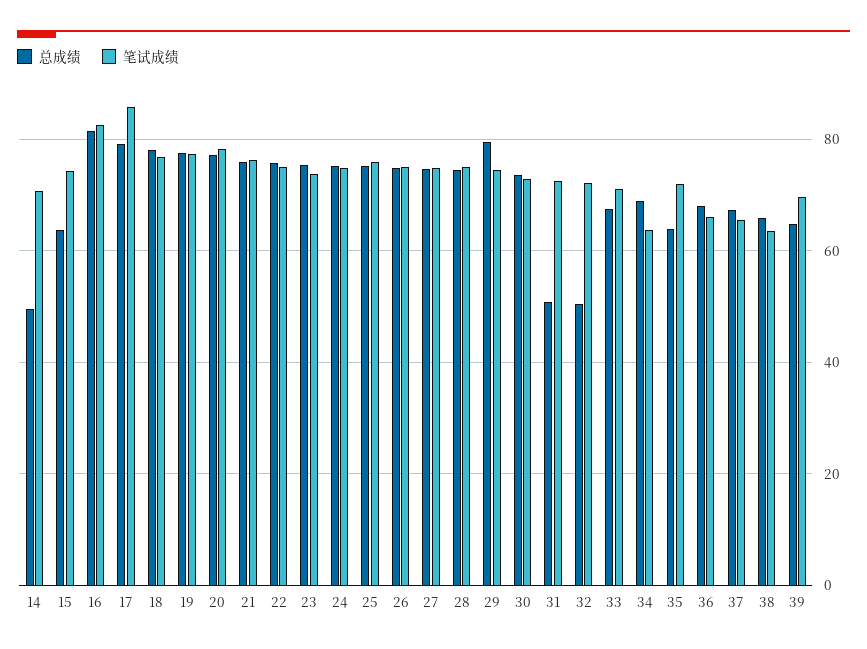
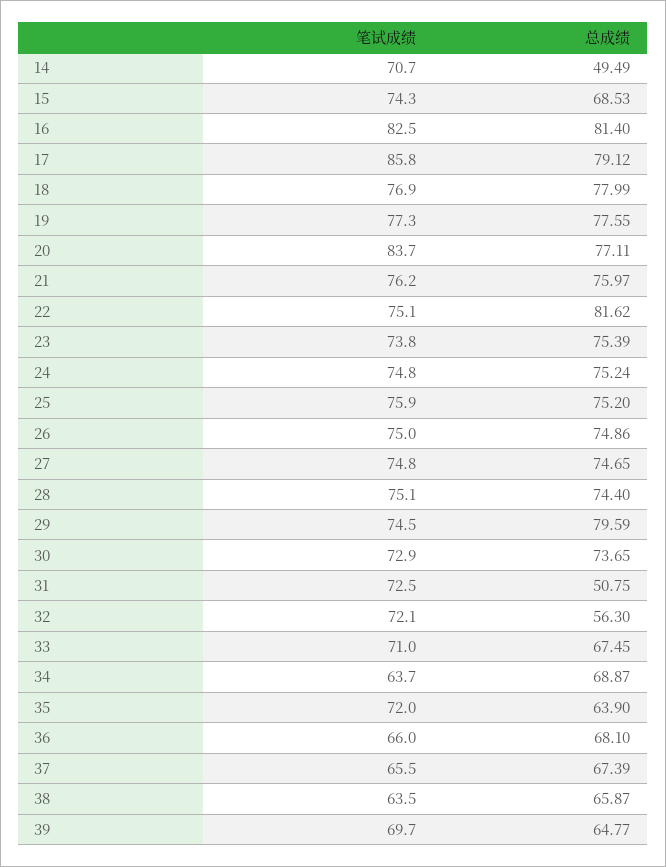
  {
    "总成绩": {
      "14": 49.49,
-     "15": 64,
+     "15": 68.53,
      "16": 81.4,
      "17": 79.12,
      "18": 77.99,
      "19": 77.55,
      "20": 77.11,
      "21": 75.97,
-     "22": 76,
+     "22": 81.62,
      "23": 75.39,
      "24": 75.24,
      "25": 75.2,
      "26": 74.86,
      "27": 74.65,
      "28": 74.4,
      "29": 79.59,
      "30": 73.65,
      "31": 50.75,
-     "32": 50,
+     "32": 56.3,
      "33": 67.45,
      "34": 68.87,
      "35": 63.9,
      "36": 68.1,
      "37": 67.39,
      "38": 65.87,
      "39": 64.77
    },
    "笔试成绩": {
      "14": 70.7,
      "15": 74.3,
      "16": 82.5,
      "17": 85.8,
      "18": 76.9,
      "19": 77.3,
-     "20": 78,
+     "20": 83.7,
      "21": 76.2,
      "22": 75.1,
      "23": 73.8,
      "24": 74.8,
      "25": 75.9,
      "26": 75,
      "27": 74.8,
      "28": 75.1,
      "29": 74.5,
      "30": 72.9,
      "31": 72.5,
      "32": 72.1,
      "33": 71,
      "34": 63.7,
      "35": 72,
      "36": 66,
      "37": 65.5,
      "38": 63.5,
      "39": 69.7
    }
  }

